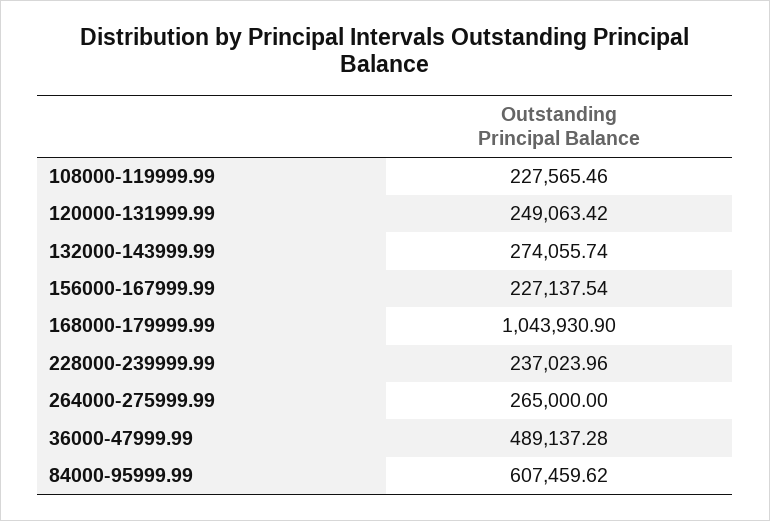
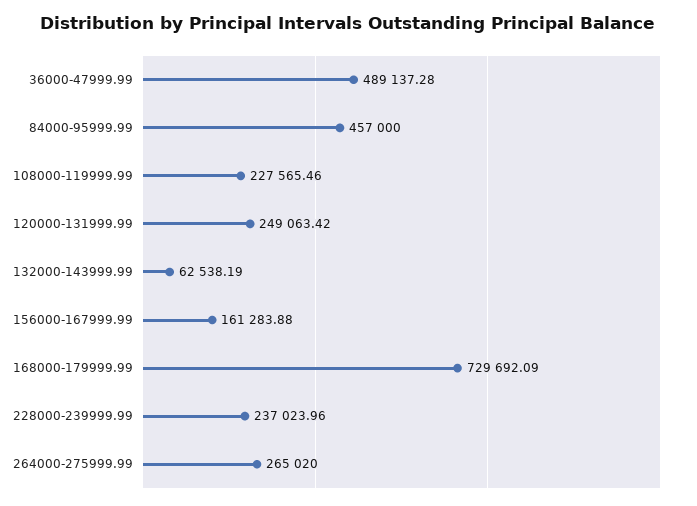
  {
    "108000-119999.99": 227565.46,
    "120000-131999.99": 249063.42,
-   "132000-143999.99": 274055.74,
+   "132000-143999.99": 62538.19,
-   "156000-167999.99": 227137.54,
+   "156000-167999.99": 161283.88,
-   "168000-179999.99": 1043930.9,
+   "168000-179999.99": 729692.09,
    "228000-239999.99": 237023.96,
-   "264000-275999.99": 265000,
+   "264000-275999.99": 265020,
    "36000-47999.99": 489137.28,
-   "84000-95999.99": 607459.62
+   "84000-95999.99": 457000
  }

